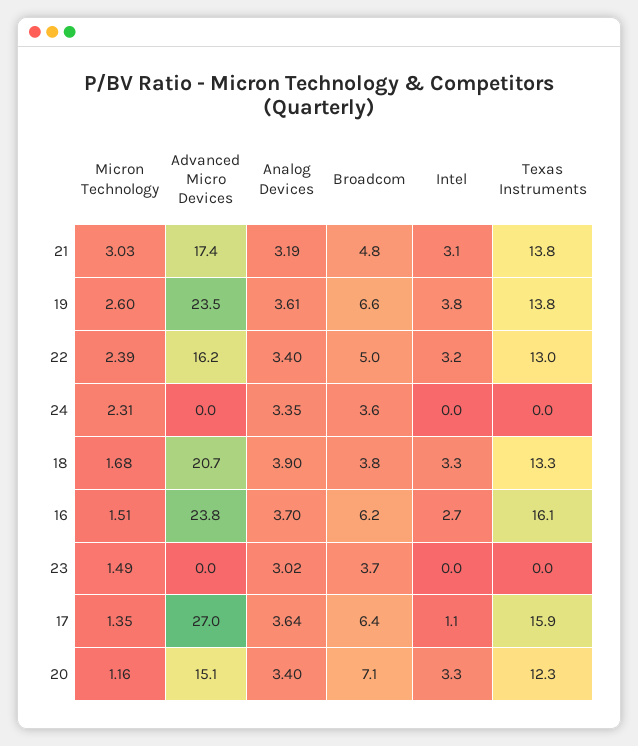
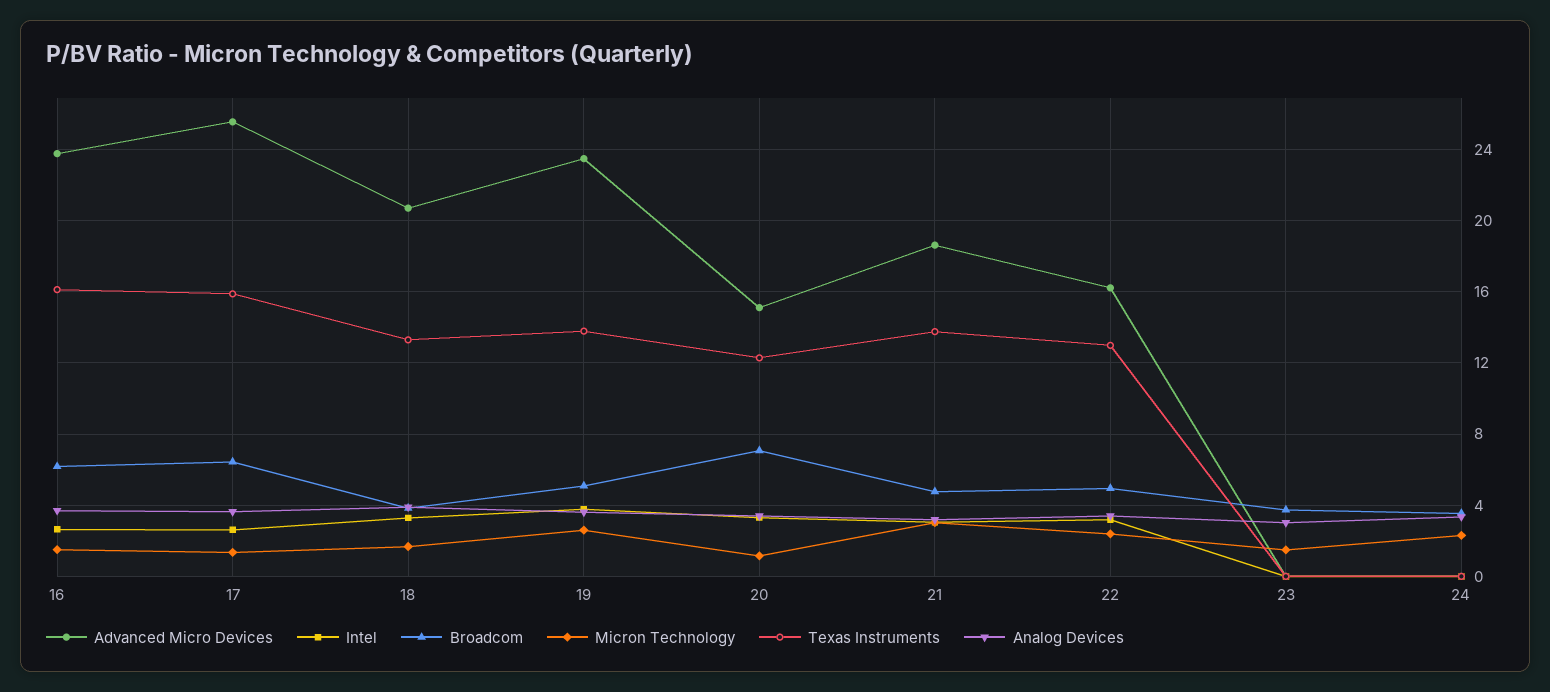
  {
    "Micron Technology": {
      "21": 3.03,
      "19": 2.6,
      "22": 2.39,
      "24": 2.31,
      "18": 1.68,
      "16": 1.51,
      "23": 1.49,
      "17": 1.35,
      "20": 1.16
    },
    "Advanced Micro Devices": {
-     "21": 17.4,
+     "21": 18.5,
      "19": 23.5,
      "22": 16.2,
      "24": 0,
      "18": 20.7,
      "16": 23.8,
      "23": 0,
-     "17": 27,
+     "17": 25.5,
      "20": 15.1
    },
    "Analog Devices": {
      "21": 3.19,
      "19": 3.61,
      "22": 3.4,
      "24": 3.35,
      "18": 3.9,
      "16": 3.7,
      "23": 3.02,
      "17": 3.64,
      "20": 3.4
    },
    "Broadcom": {
      "21": 4.8,
-     "19": 6.6,
+     "19": 5,
      "22": 5,
      "24": 3.6,
      "18": 3.8,
      "16": 6.2,
      "23": 3.7,
      "17": 6.4,
      "20": 7.1
    },
    "Intel": {
      "21": 3.1,
      "19": 3.8,
      "22": 3.2,
      "24": 0,
      "18": 3.3,
      "16": 2.7,
      "23": 0,
-     "17": 1.1,
+     "17": 2.5,
      "20": 3.3
    },
    "Texas Instruments": {
      "21": 13.8,
      "19": 13.8,
      "22": 13,
      "24": 0,
      "18": 13.3,
      "16": 16.1,
      "23": 0,
      "17": 15.9,
      "20": 12.3
    }
  }

